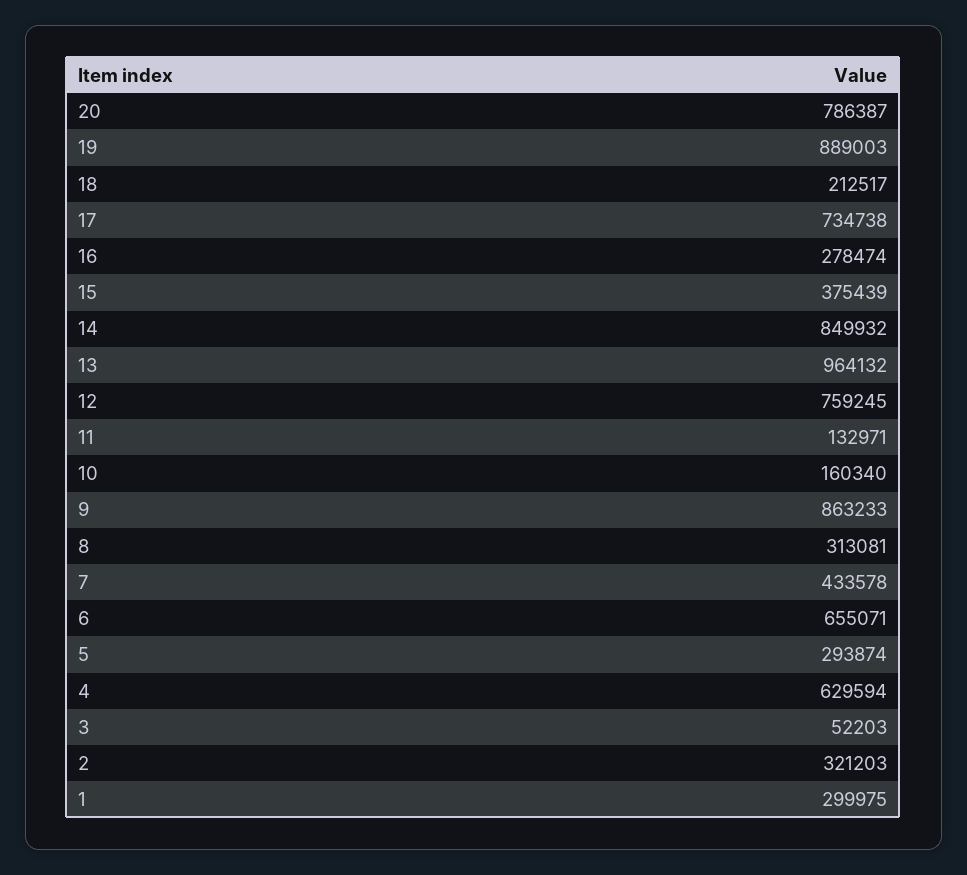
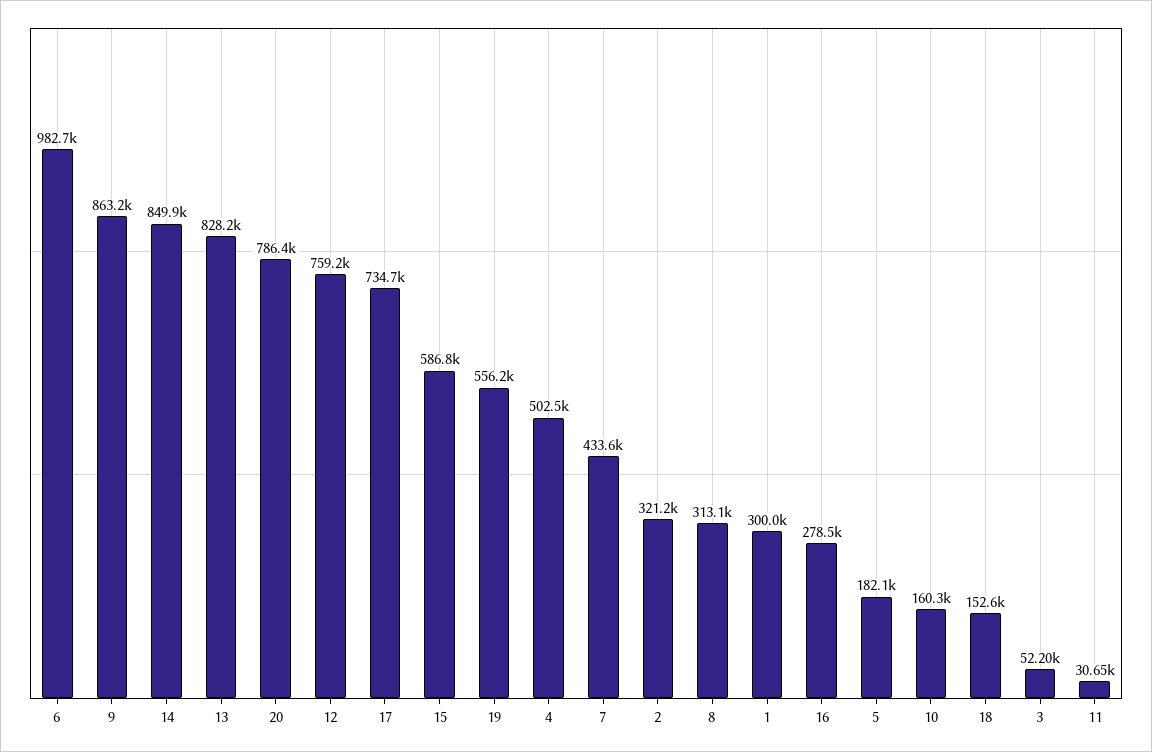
  {
    "20": 786387,
-   "19": 889003,
+   "19": 556200,
-   "18": 212517,
+   "18": 152600,
    "17": 734738,
    "16": 278474,
-   "15": 375439,
+   "15": 586800,
    "14": 849932,
-   "13": 964132,
+   "13": 828200,
    "12": 759245,
-   "11": 132971,
+   "11": 30650,
    "10": 160340,
    "9": 863233,
    "8": 313081,
    "7": 433578,
-   "6": 655071,
+   "6": 982700,
-   "5": 293874,
+   "5": 182100,
-   "4": 629594,
+   "4": 502500,
    "3": 52203,
    "2": 321203,
    "1": 299975
  }

